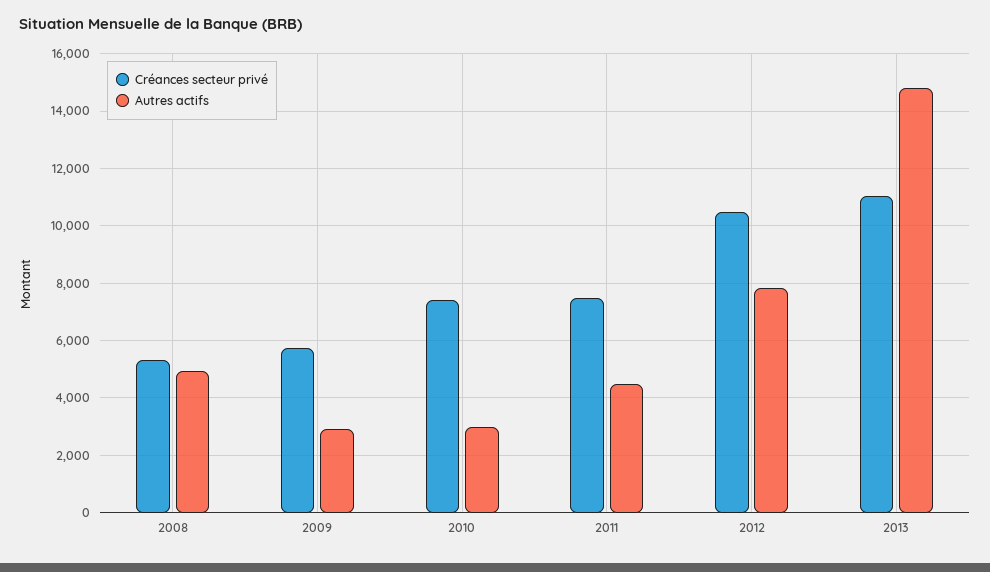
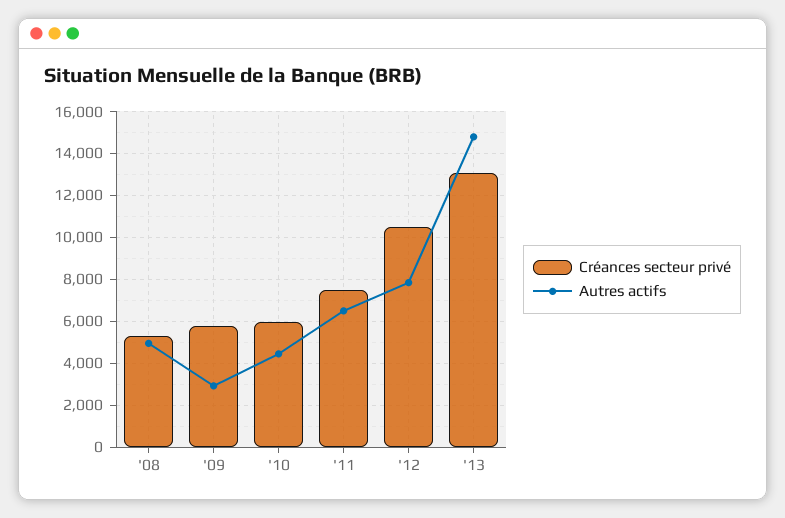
  {
    "Créances secteur privé": {
      "2008": 5250,
      "2009": 5750,
-     "2010": 7500,
+     "2010": 6000,
      "2011": 7500,
      "2012": 10500,
-     "2013": 11000
+     "2013": 13000
    },
    "Autres actifs": {
      "2008": 5000,
      "2009": 3000,
-     "2010": 3000,
+     "2010": 4500,
-     "2011": 4500,
+     "2011": 6500,
      "2012": 7750,
      "2013": 14750
    }
  }

